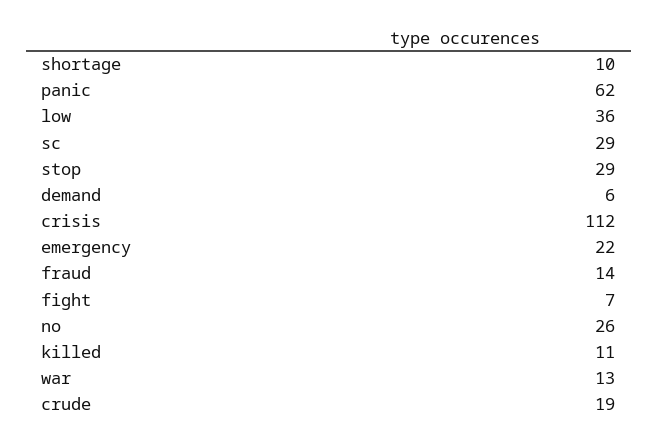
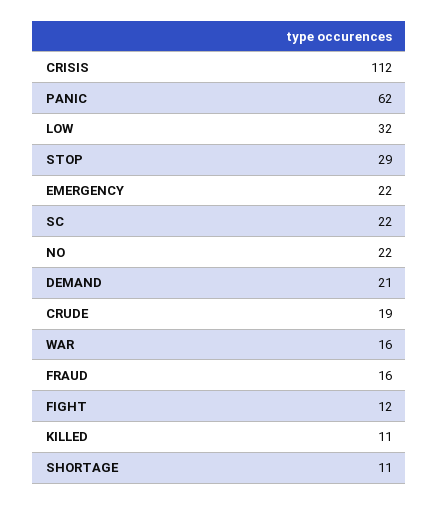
  {
-   "shortage": 10,
+   "shortage": 11,
    "panic": 62,
-   "low": 36,
+   "low": 32,
-   "sc": 29,
+   "sc": 22,
    "stop": 29,
-   "demand": 6,
+   "demand": 21,
    "crisis": 112,
    "emergency": 22,
-   "fraud": 14,
+   "fraud": 16,
-   "fight": 7,
+   "fight": 12,
-   "no": 26,
+   "no": 22,
    "killed": 11,
-   "war": 13,
+   "war": 16,
    "crude": 19
  }

